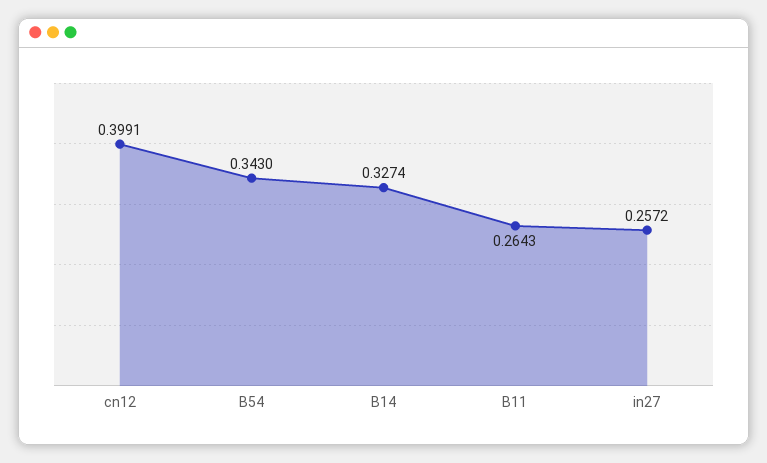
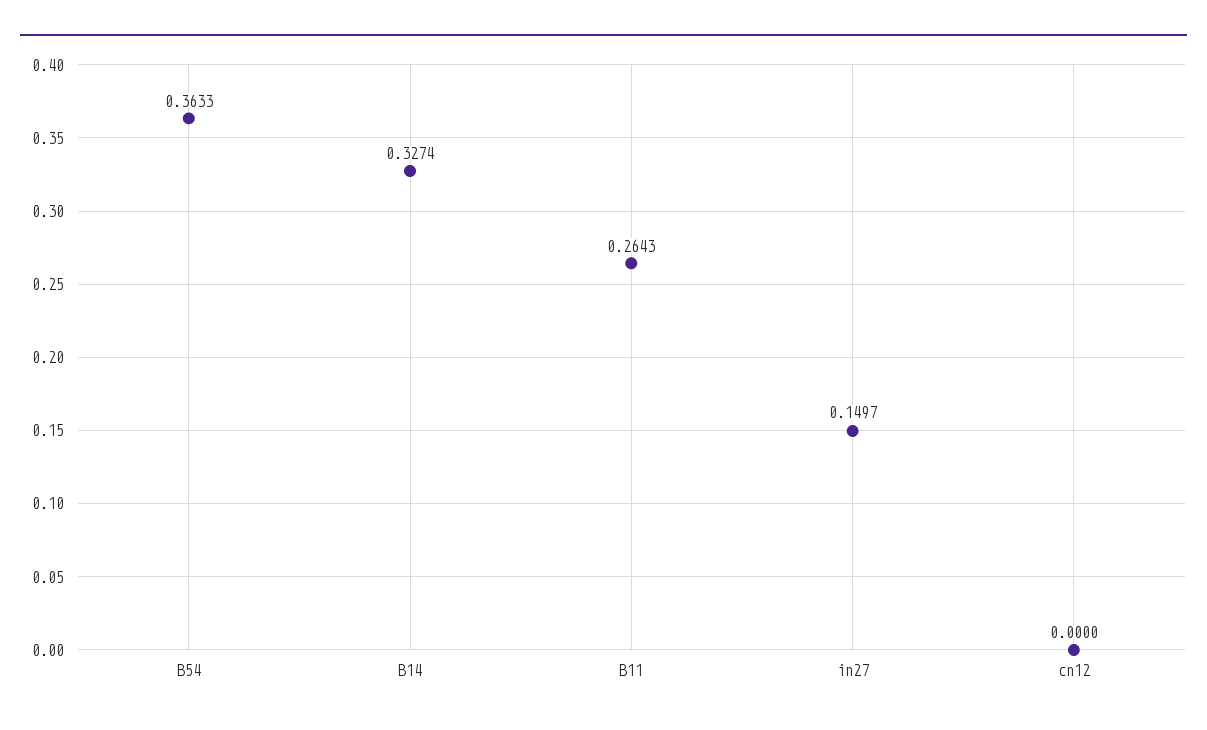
  {
-   "cn12": 0.3991,
+   "cn12": 0,
-   "B54": 0.343,
+   "B54": 0.3633,
    "B14": 0.3274,
    "B11": 0.2643,
-   "in27": 0.2572
+   "in27": 0.1497
  }

